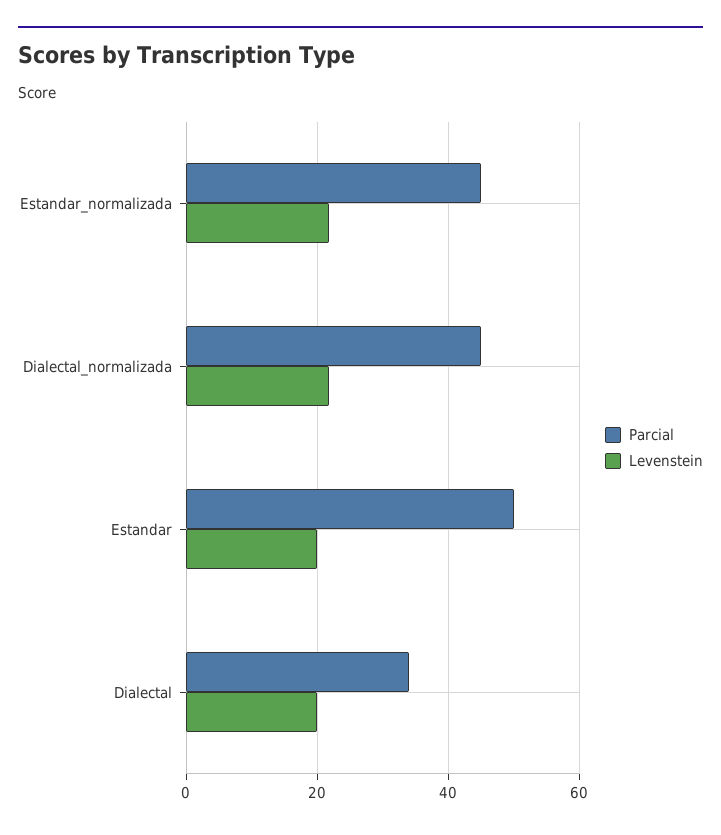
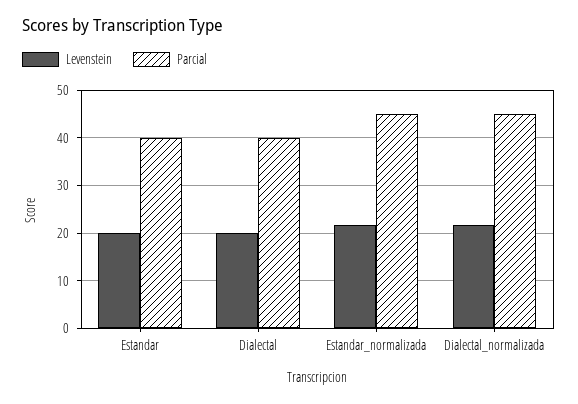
  {
    "Parcial": {
      "Estandar_normalizada": 46,
      "Dialectal_normalizada": 46,
-     "Estandar": 50,
+     "Estandar": 40,
-     "Dialectal": 34
+     "Dialectal": 40
    },
    "Levenstein": {
      "Estandar_normalizada": 22,
      "Dialectal_normalizada": 22,
      "Estandar": 20,
      "Dialectal": 20
    }
  }

